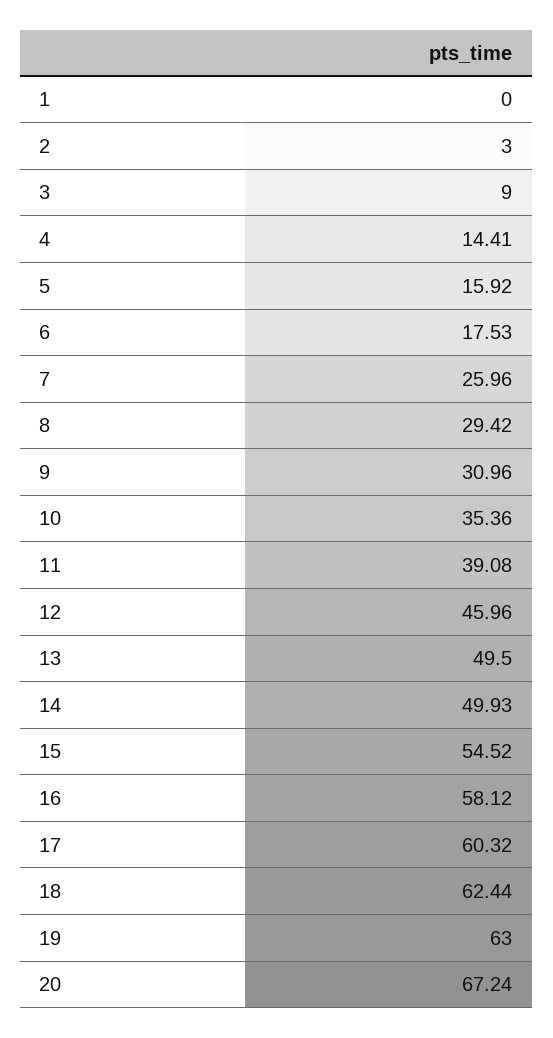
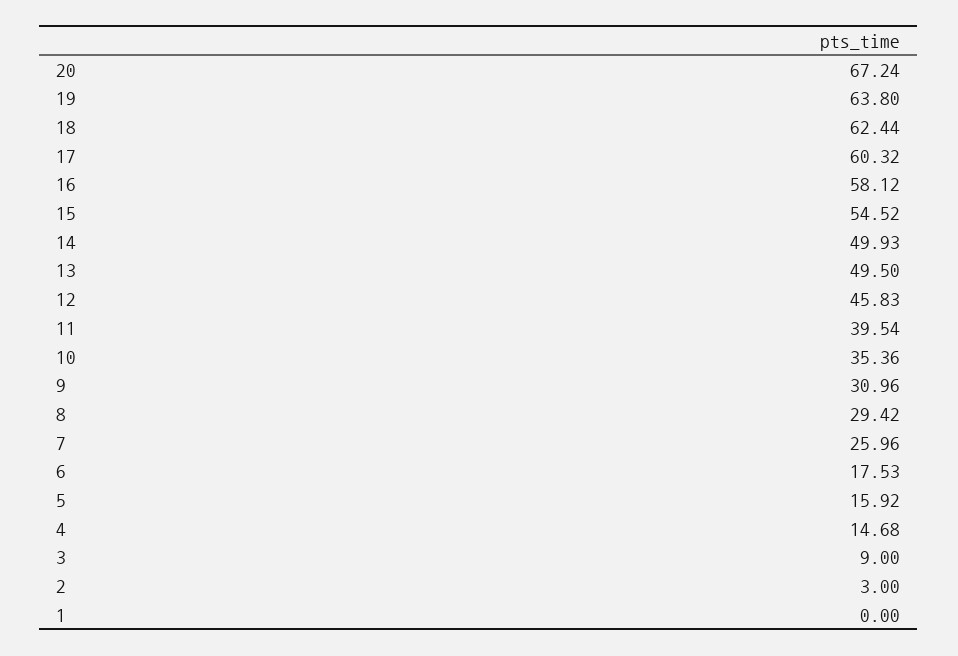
  {
    "1": 0,
    "2": 3,
    "3": 9,
-   "4": 14.41,
+   "4": 14.68,
    "5": 15.92,
    "6": 17.53,
    "7": 25.96,
    "8": 29.42,
    "9": 30.96,
    "10": 35.36,
-   "11": 39.08,
+   "11": 39.54,
-   "12": 45.96,
+   "12": 45.83,
    "13": 49.5,
    "14": 49.93,
    "15": 54.52,
    "16": 58.12,
    "17": 60.32,
    "18": 62.44,
-   "19": 63,
+   "19": 63.8,
    "20": 67.24
  }

